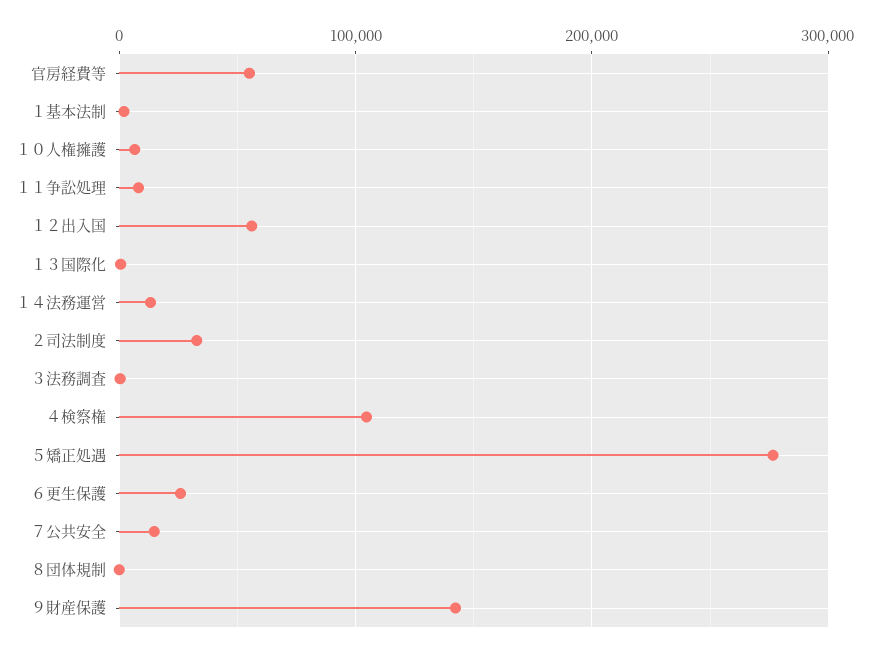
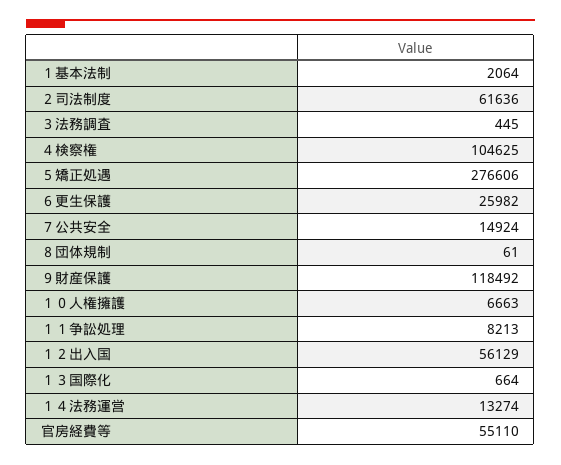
  {
    "官房経費等": 55110,
    "１基本法制": 2064,
    "１０人権擁護": 6663,
    "１１争訟処理": 8213,
    "１２出入国": 56129,
    "１３国際化": 664,
    "１４法務運営": 13274,
-   "２司法制度": 30000,
+   "２司法制度": 61636,
    "３法務調査": 445,
    "４検察権": 104625,
    "５矯正処遇": 276606,
    "６更生保護": 25982,
    "７公共安全": 14924,
    "８団体規制": 61,
-   "９財産保護": 140000
+   "９財産保護": 118492
  }

